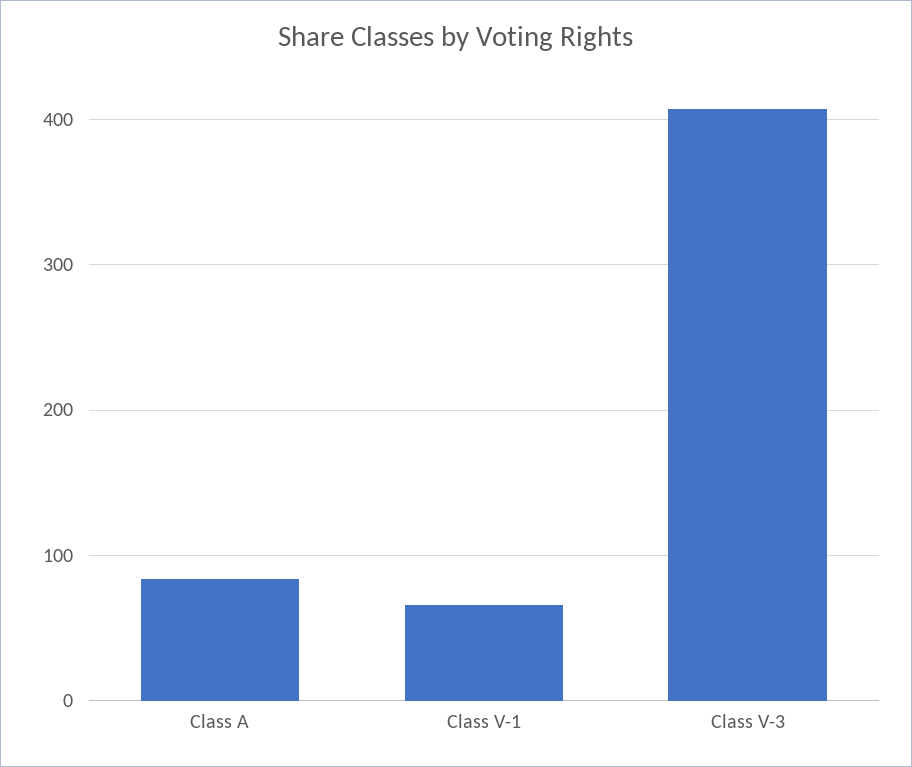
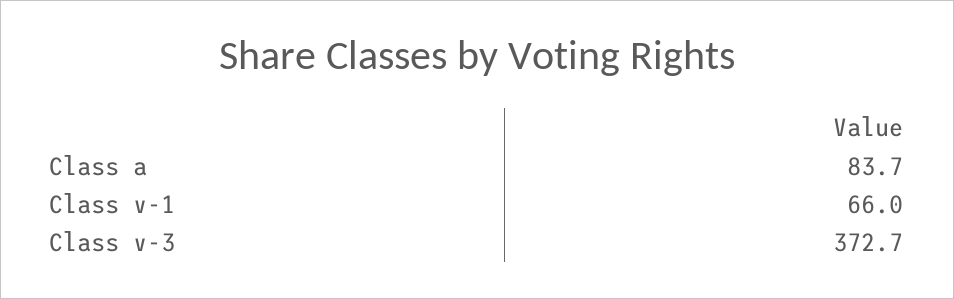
  {
    "Class A": 83.7,
    "Class V-1": 66,
-   "Class V-3": 410
+   "Class V-3": 372.7
  }

